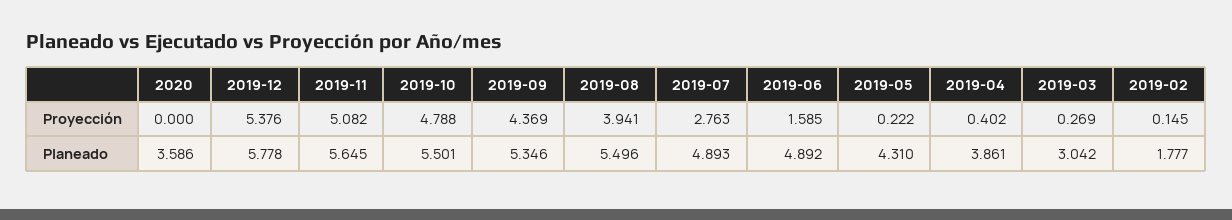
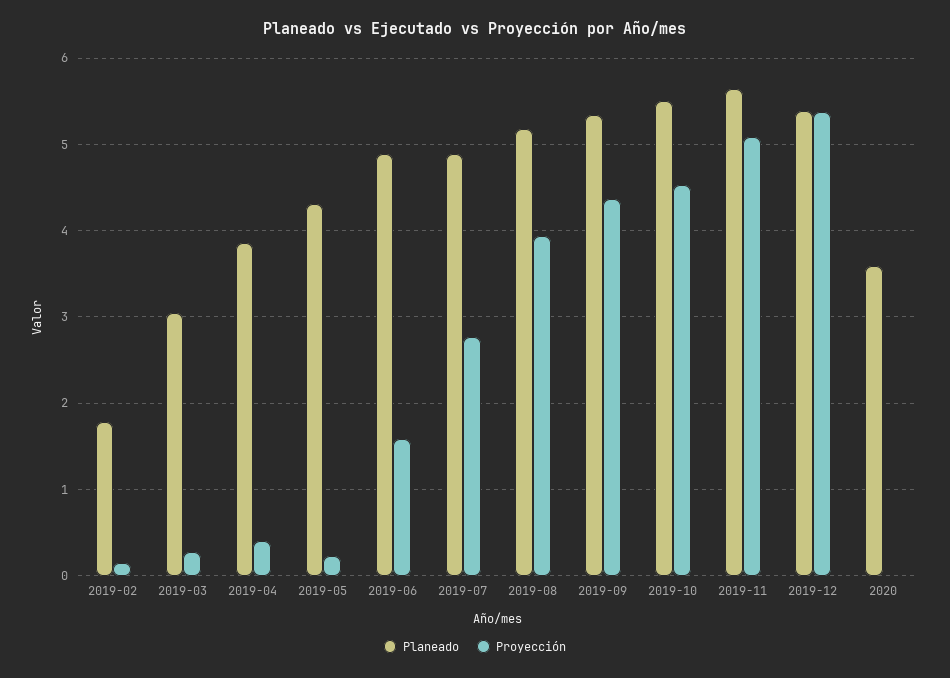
  {
    "Proyección": {
      "2020": 0,
      "2019-12": 5.376,
      "2019-11": 5.082,
-     "2019-10": 4.788,
+     "2019-10": 4.5,
      "2019-09": 4.369,
      "2019-08": 3.941,
      "2019-07": 2.763,
      "2019-06": 1.585,
      "2019-05": 0.222,
      "2019-04": 0.402,
      "2019-03": 0.269,
      "2019-02": 0.145
    },
    "Planeado": {
      "2020": 3.586,
-     "2019-12": 5.778,
+     "2019-12": 5.4,
      "2019-11": 5.645,
      "2019-10": 5.501,
      "2019-09": 5.346,
-     "2019-08": 5.496,
+     "2019-08": 5.2,
      "2019-07": 4.893,
      "2019-06": 4.892,
      "2019-05": 4.31,
      "2019-04": 3.861,
      "2019-03": 3.042,
      "2019-02": 1.777
    }
  }

